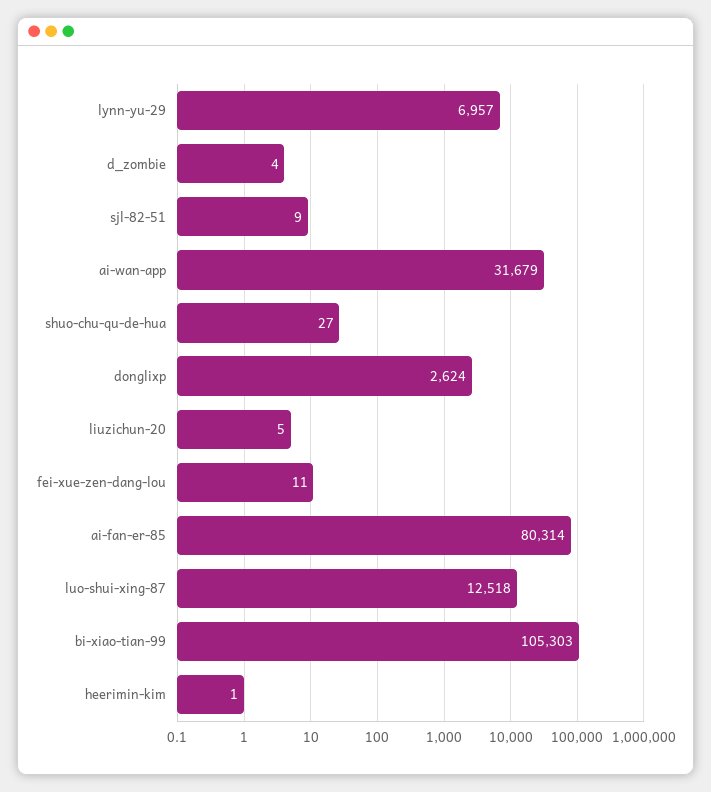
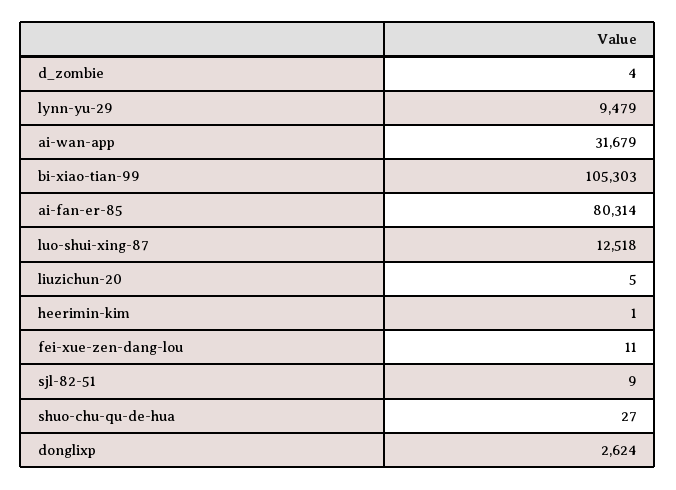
  {
-   "lynn-yu-29": 6957,
+   "lynn-yu-29": 9479,
    "d_zombie": 4,
    "sjl-82-51": 9,
    "ai-wan-app": 31679,
    "shuo-chu-qu-de-hua": 27,
    "donglixp": 2624,
    "liuzichun-20": 5,
    "fei-xue-zen-dang-lou": 11,
    "ai-fan-er-85": 80314,
    "luo-shui-xing-87": 12518,
    "bi-xiao-tian-99": 105303,
    "heerimin-kim": 1
  }

